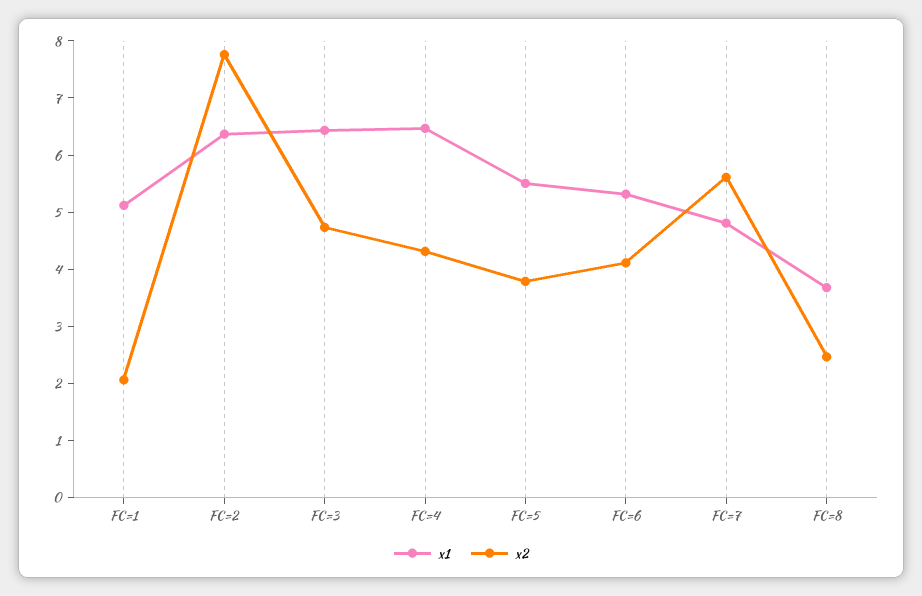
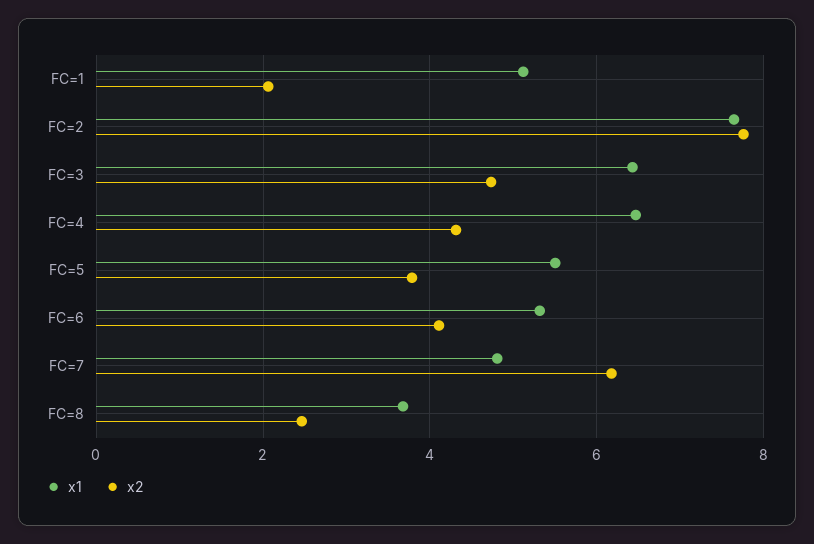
  {
    "x1": {
      "FC=1": 5.2,
-     "FC=2": 6.4,
+     "FC=2": 7.6,
      "FC=3": 6.4,
      "FC=4": 6.4,
      "FC=5": 5.6,
      "FC=6": 5.4,
      "FC=7": 4.8,
      "FC=8": 3.6
    },
    "x2": {
      "FC=1": 2,
      "FC=2": 7.8,
      "FC=3": 4.8,
      "FC=4": 4.4,
      "FC=5": 3.8,
      "FC=6": 4.2,
-     "FC=7": 5.6,
+     "FC=7": 6.2,
      "FC=8": 2.4
    }
  }

